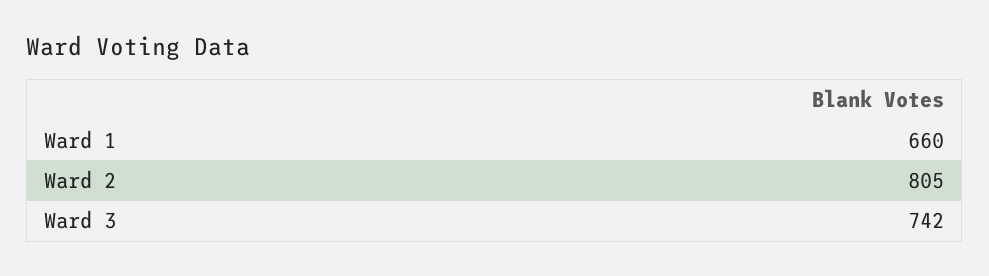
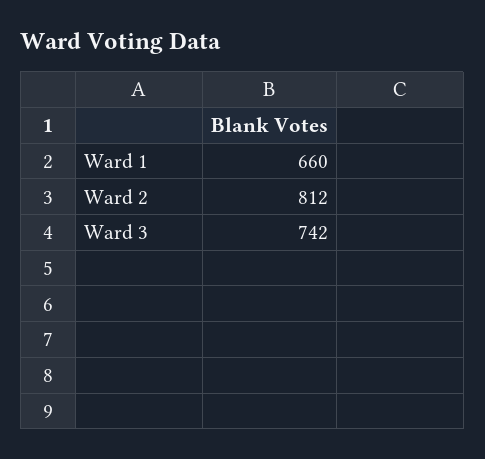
  {
    "Ward 1": 660,
-   "Ward 2": 805,
+   "Ward 2": 812,
    "Ward 3": 742
  }

